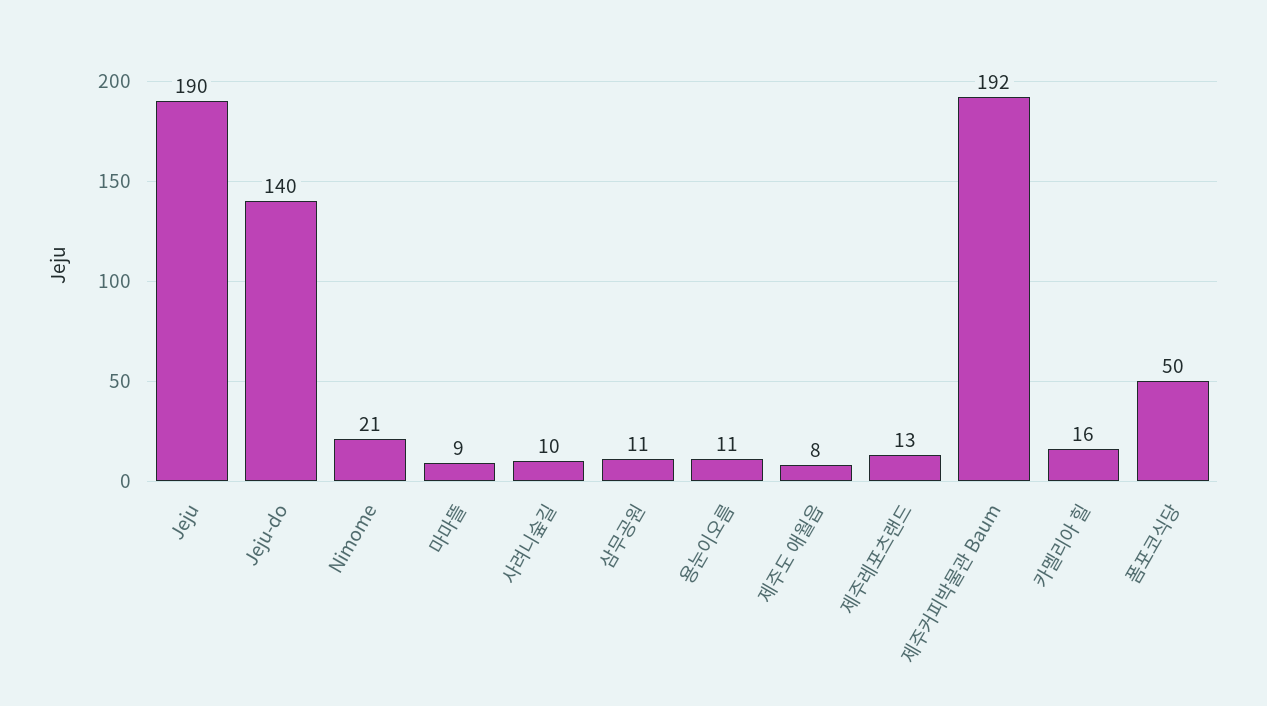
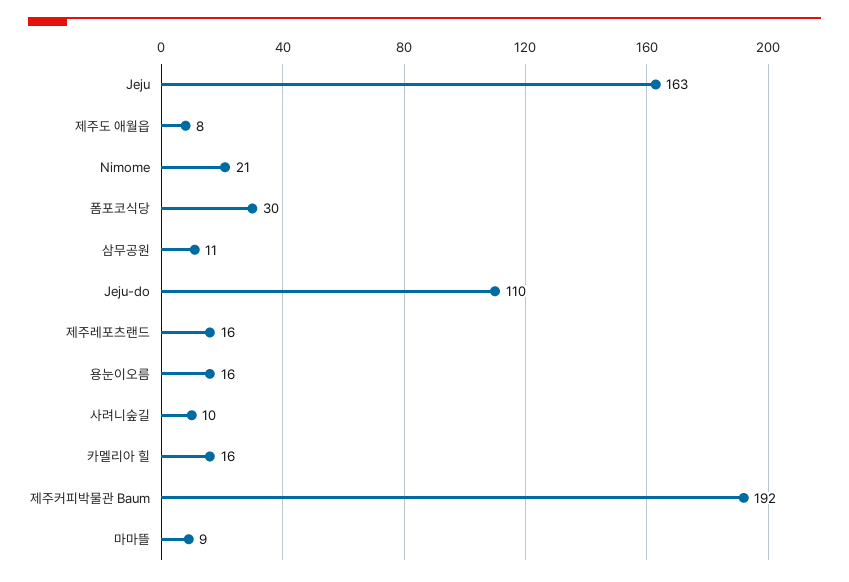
  {
-   "Jeju": 190,
+   "Jeju": 163,
-   "Jeju-do": 140,
+   "Jeju-do": 110,
    "Nimome": 21,
    "마마뜰": 9,
    "사려니숲길": 10,
    "삼무공원": 11,
-   "용눈이오름": 11,
+   "용눈이오름": 16,
    "제주도 애월읍": 8,
-   "제주레포츠랜드": 13,
+   "제주레포츠랜드": 16,
    "제주커피박물관 Baum": 192,
    "카멜리아 힐": 16,
-   "폼포코식당": 50
+   "폼포코식당": 30
  }

